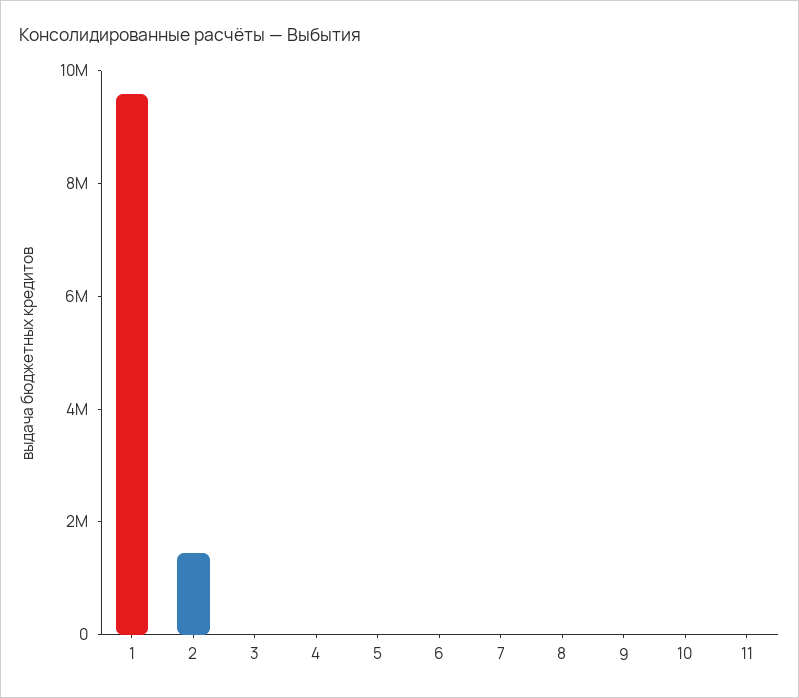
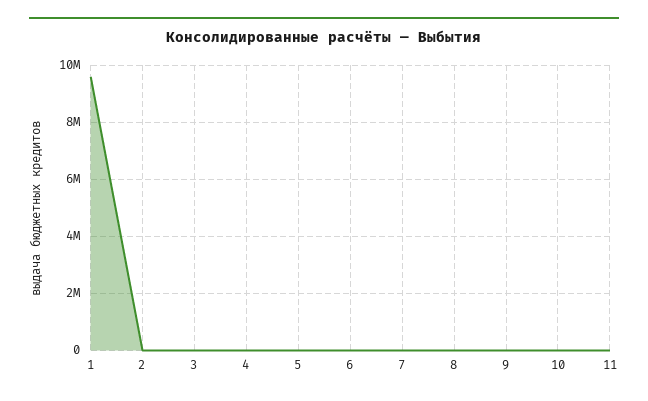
  {
    "1": 9500000,
-   "2": 1500000,
+   "2": 0,
    "3": 0,
    "4": 0,
    "5": 0,
    "6": 0,
    "7": 0,
    "8": 0,
    "9": 0,
    "10": 0,
    "11": 0
  }

